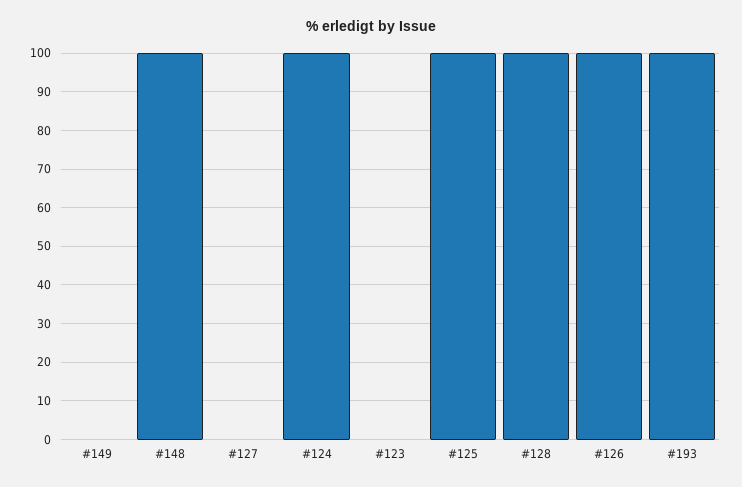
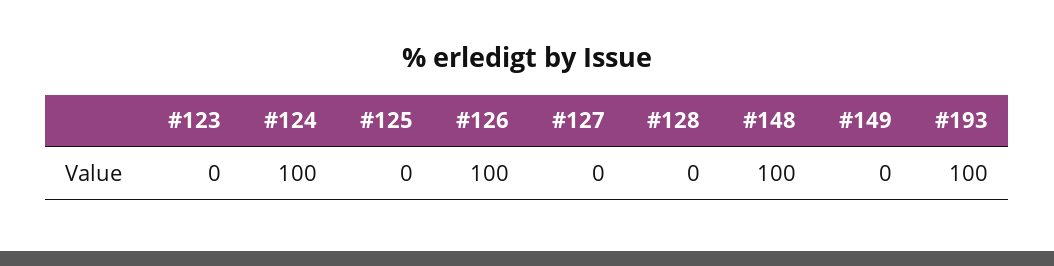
  {
    "#149": 0,
    "#148": 100,
    "#127": 0,
    "#124": 100,
    "#123": 0,
-   "#125": 100,
+   "#125": 0,
-   "#128": 100,
+   "#128": 0,
    "#126": 100,
    "#193": 100
  }

